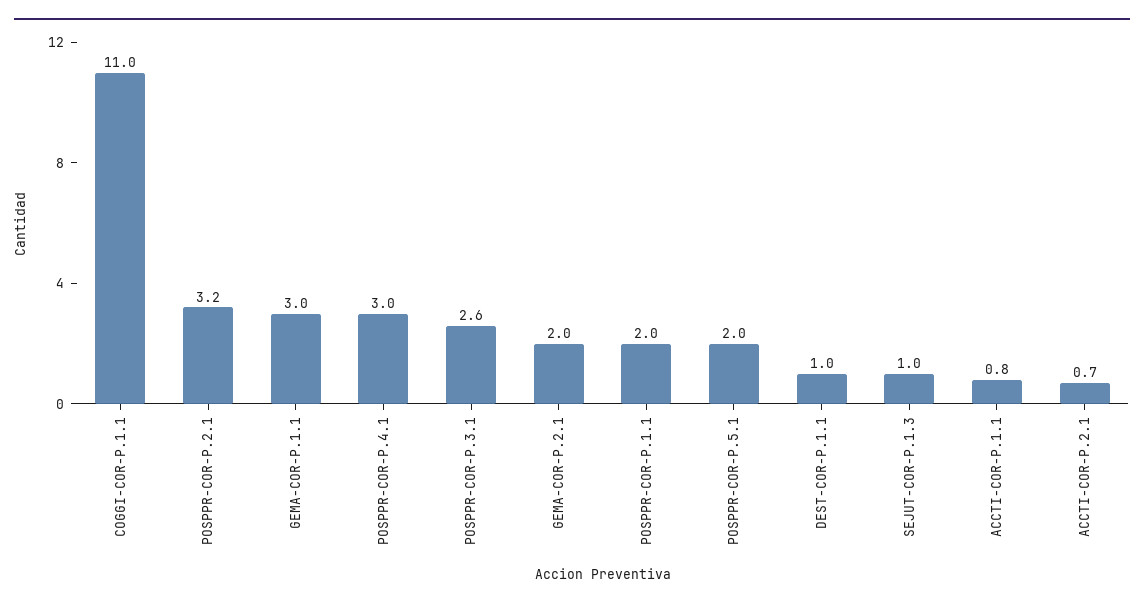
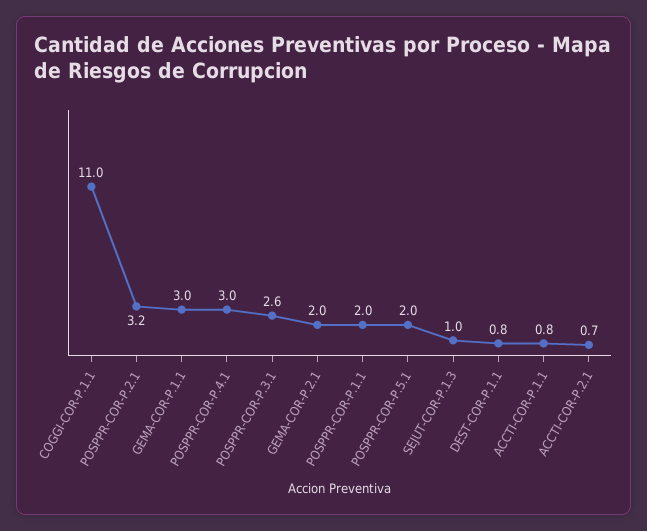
  {
    "COGGI-COR-P.1.1": 11,
    "POSPPR-COR-P.2.1": 3.2,
    "GEMA-COR-P.1.1": 3,
    "POSPPR-COR-P.4.1": 3,
    "POSPPR-COR-P.3.1": 2.6,
    "GEMA-COR-P.2.1": 2,
    "POSPPR-COR-P.1.1": 2,
    "POSPPR-COR-P.5.1": 2,
-   "DEST-COR-P.1.1": 1,
+   "DEST-COR-P.1.1": 0.8,
    "SEJUT-COR-P.1.3": 1,
    "ACCTI-COR-P.1.1": 0.8,
    "ACCTI-COR-P.2.1": 0.7
  }

